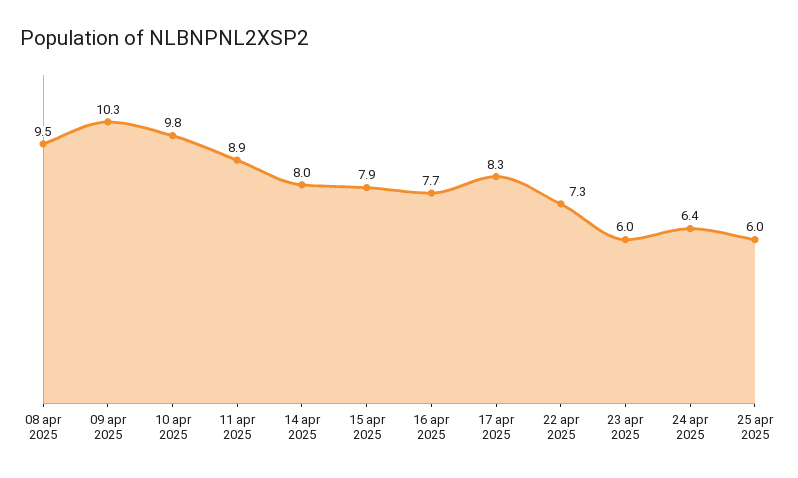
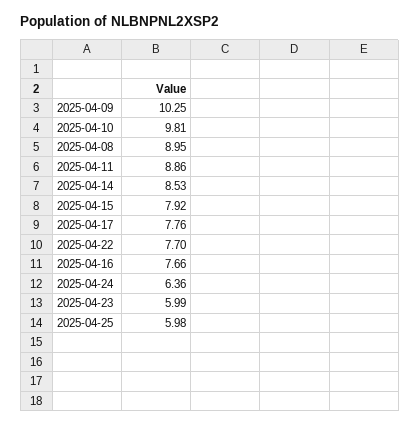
  {
-   "08 apr 2025": 9.5,
+   "08 apr 2025": 8.95,
    "09 apr 2025": 10.25,
    "10 apr 2025": 9.81,
    "11 apr 2025": 8.86,
-   "14 apr 2025": 8,
+   "14 apr 2025": 8.53,
    "15 apr 2025": 7.92,
    "16 apr 2025": 7.66,
-   "17 apr 2025": 8.3,
+   "17 apr 2025": 7.76,
-   "22 apr 2025": 7.3,
+   "22 apr 2025": 7.7,
    "23 apr 2025": 5.99,
    "24 apr 2025": 6.36,
    "25 apr 2025": 5.98
  }

